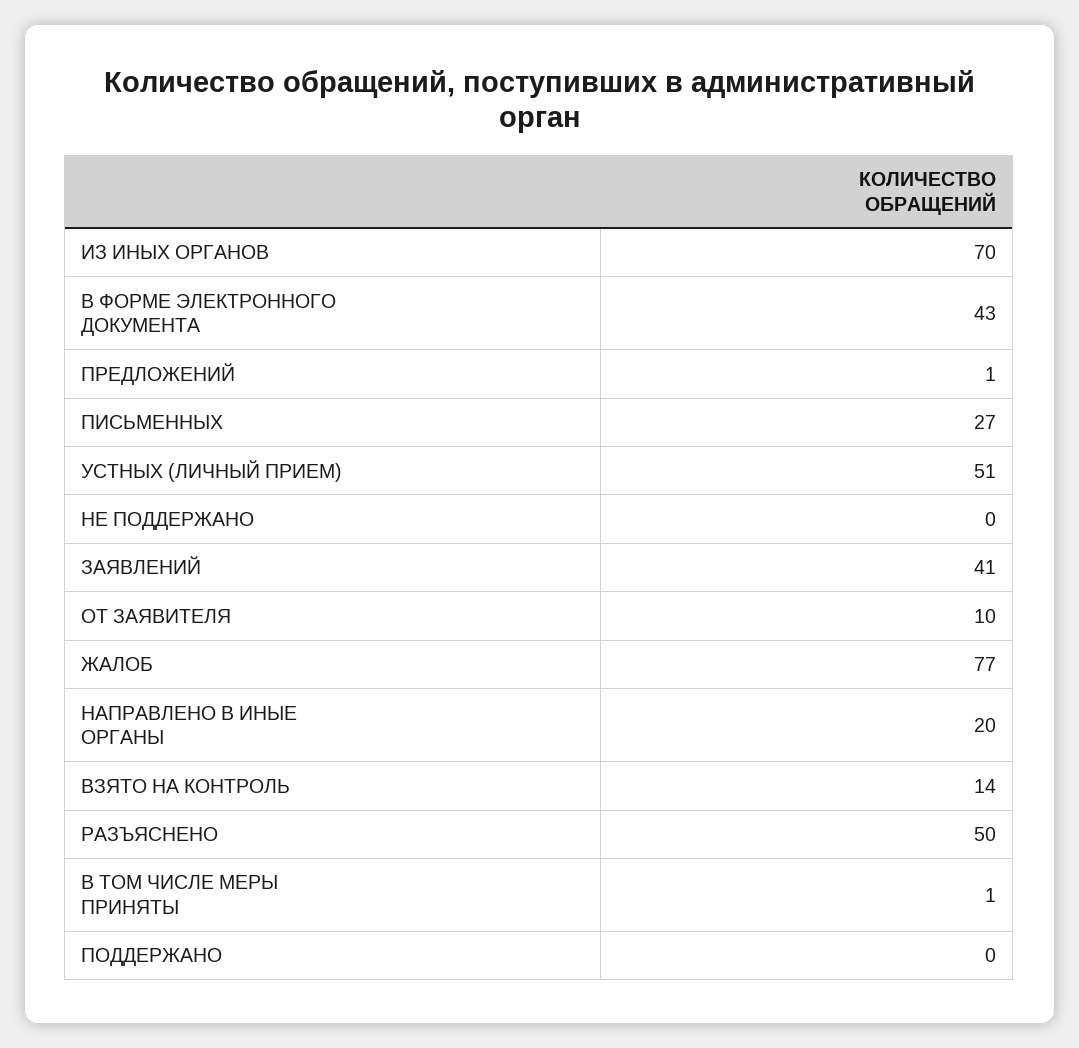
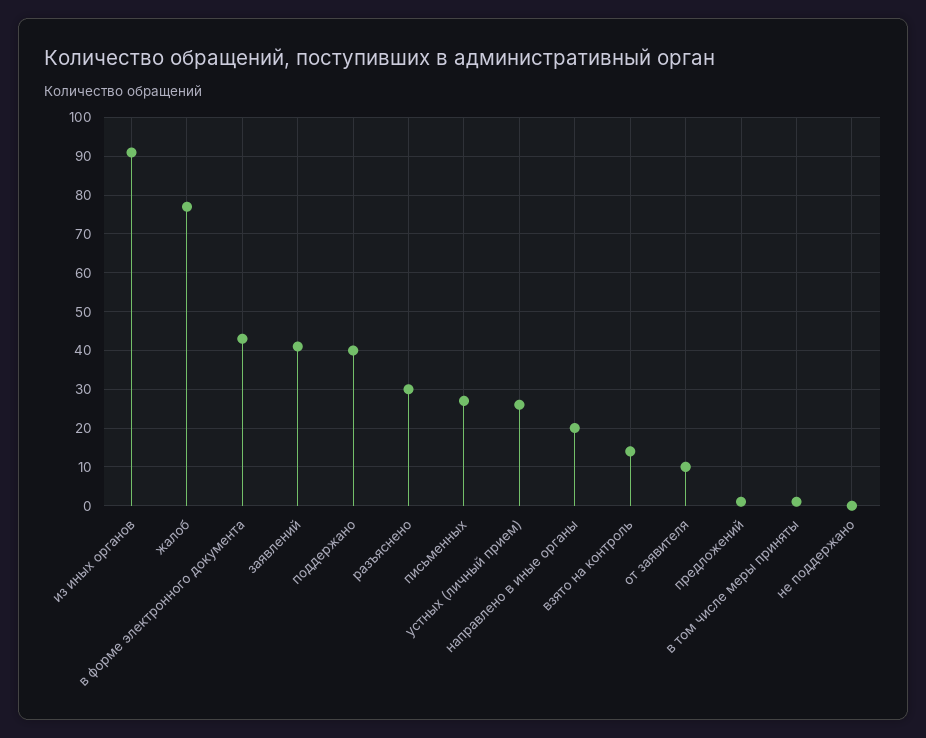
  {
-   "ИЗ ИНЫХ ОРГАНОВ": 70,
+   "ИЗ ИНЫХ ОРГАНОВ": 90,
    "В ФОРМЕ ЭЛЕКТРОННОГО ДОКУМЕНТА": 43,
    "ПРЕДЛОЖЕНИЙ": 1,
    "ПИСЬМЕННЫХ": 27,
-   "УСТНЫХ (ЛИЧНЫЙ ПРИЕМ)": 51,
+   "УСТНЫХ (ЛИЧНЫЙ ПРИЕМ)": 25,
    "НЕ ПОДДЕРЖАНО": 0,
    "ЗАЯВЛЕНИЙ": 41,
    "ОТ ЗАЯВИТЕЛЯ": 10,
    "ЖАЛОБ": 77,
    "НАПРАВЛЕНО В ИНЫЕ ОРГАНЫ": 20,
    "ВЗЯТО НА КОНТРОЛЬ": 14,
-   "РАЗЪЯСНЕНО": 50,
+   "РАЗЪЯСНЕНО": 30,
    "В ТОМ ЧИСЛЕ МЕРЫ ПРИНЯТЫ": 1,
-   "ПОДДЕРЖАНО": 0
+   "ПОДДЕРЖАНО": 40
  }

